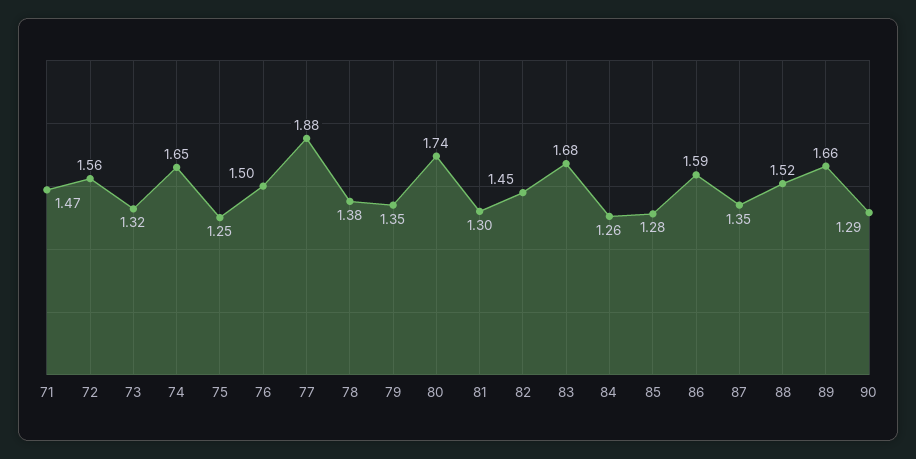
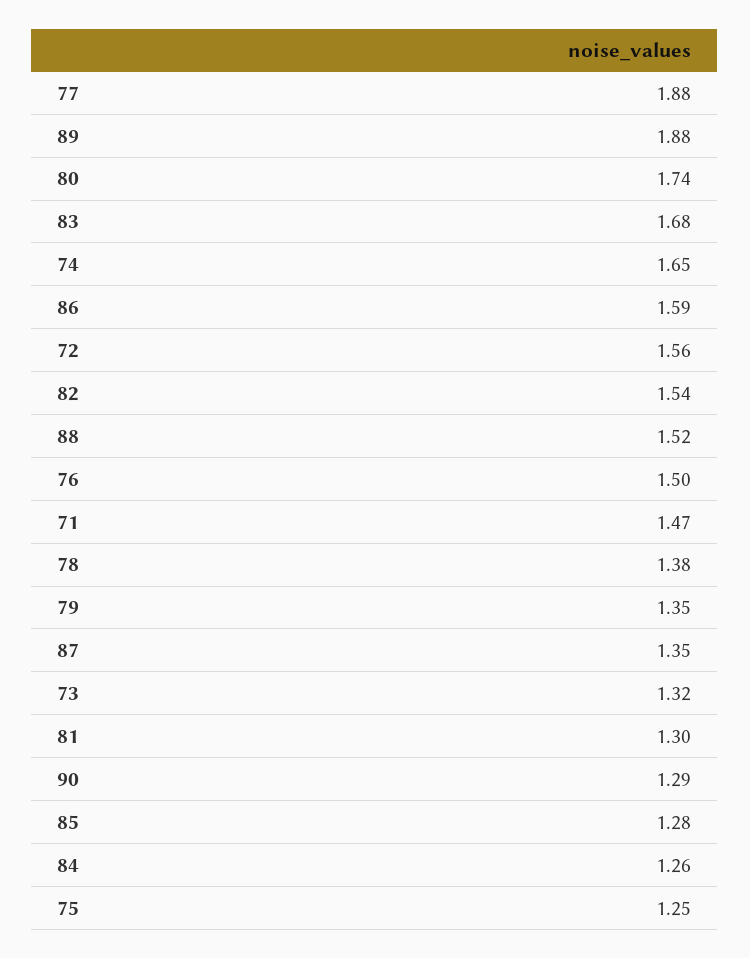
  {
    "71": 1.47,
    "72": 1.56,
    "73": 1.32,
    "74": 1.65,
    "75": 1.25,
    "76": 1.5,
    "77": 1.88,
    "78": 1.38,
    "79": 1.35,
    "80": 1.74,
    "81": 1.3,
-   "82": 1.45,
+   "82": 1.54,
    "83": 1.68,
    "84": 1.26,
    "85": 1.28,
    "86": 1.59,
    "87": 1.35,
    "88": 1.52,
-   "89": 1.66,
+   "89": 1.88,
    "90": 1.29
  }

